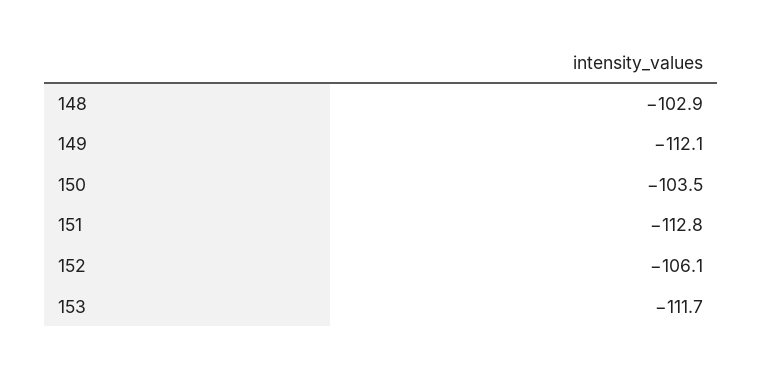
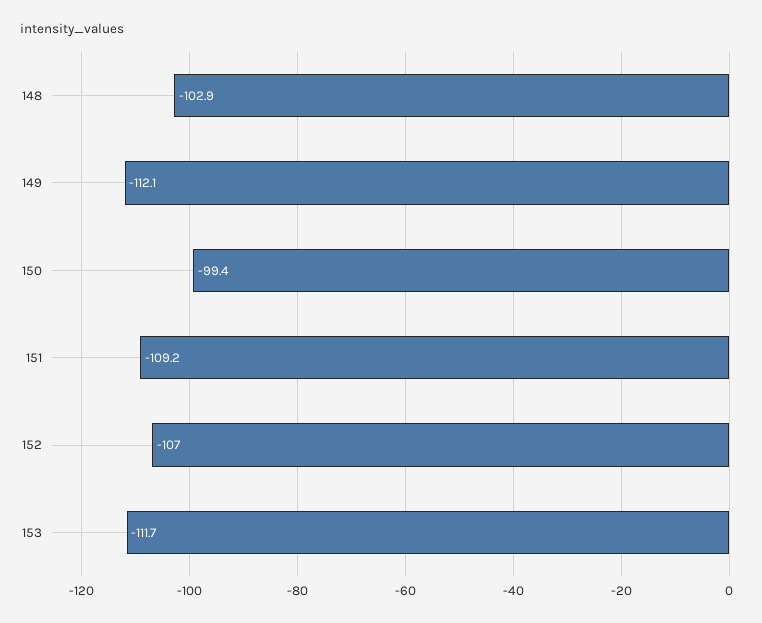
  {
    "148": -102.9,
    "149": -112.1,
-   "150": -103.5,
+   "150": -99.4,
-   "151": -112.8,
+   "151": -109.2,
-   "152": -106.1,
+   "152": -107,
    "153": -111.7
  }

